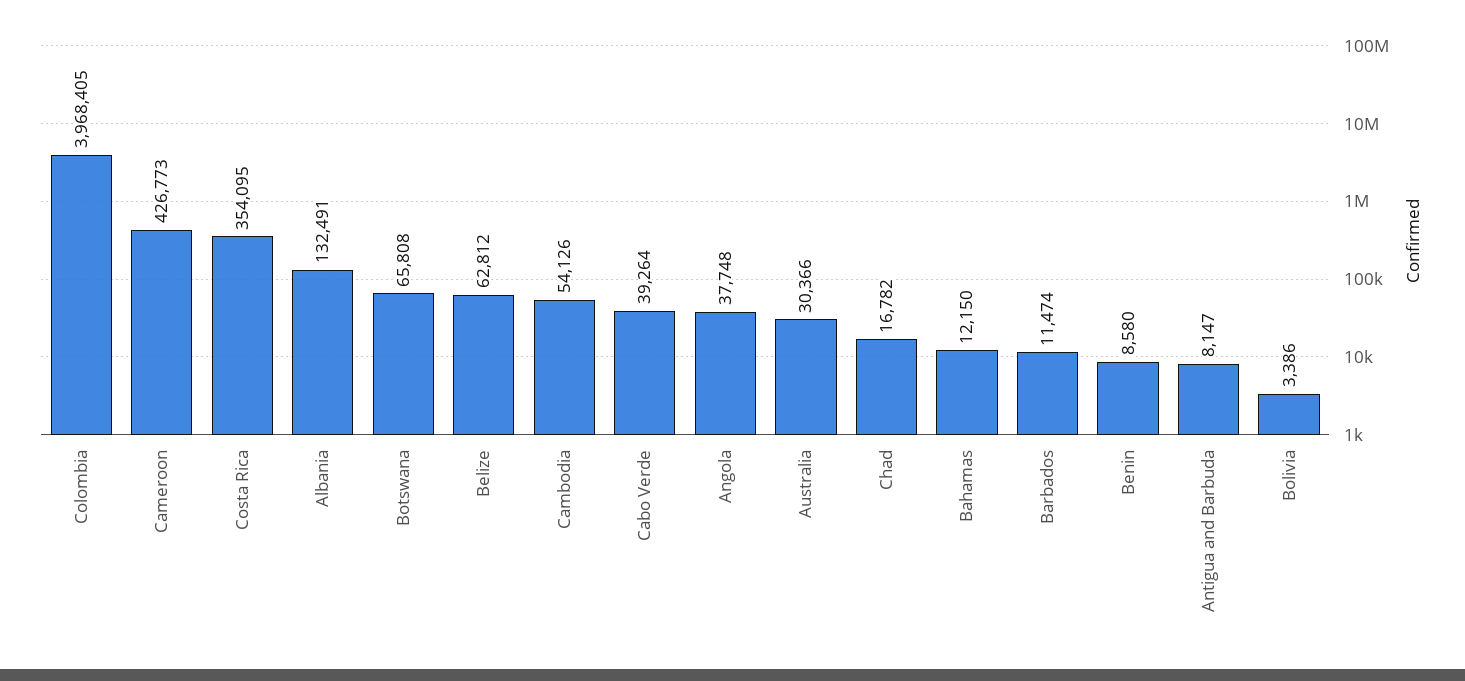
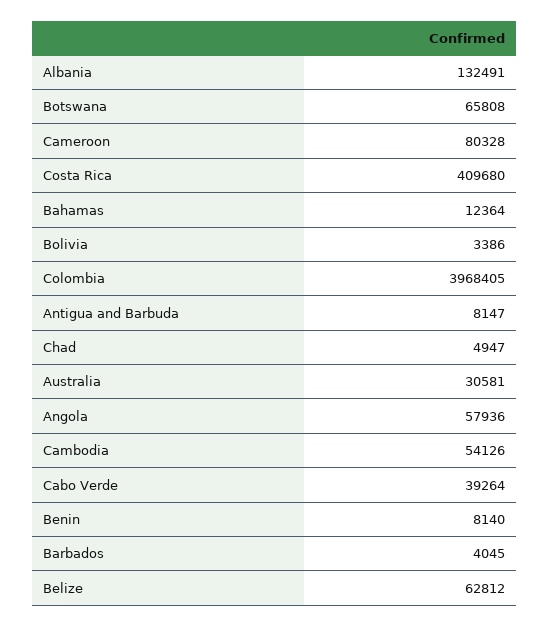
  {
    "Colombia": 3968405,
-   "Cameroon": 426773,
+   "Cameroon": 80328,
-   "Costa Rica": 354095,
+   "Costa Rica": 409680,
    "Albania": 132491,
    "Botswana": 65808,
    "Belize": 62812,
    "Cambodia": 54126,
    "Cabo Verde": 39264,
-   "Angola": 37748,
+   "Angola": 57936,
-   "Australia": 30366,
+   "Australia": 30581,
-   "Chad": 16782,
+   "Chad": 4947,
-   "Bahamas": 12150,
+   "Bahamas": 12364,
-   "Barbados": 11474,
+   "Barbados": 4045,
-   "Benin": 8580,
+   "Benin": 8140,
    "Antigua and Barbuda": 8147,
    "Bolivia": 3386
  }

